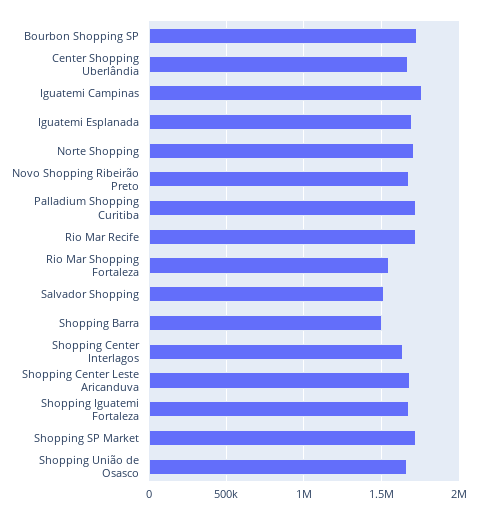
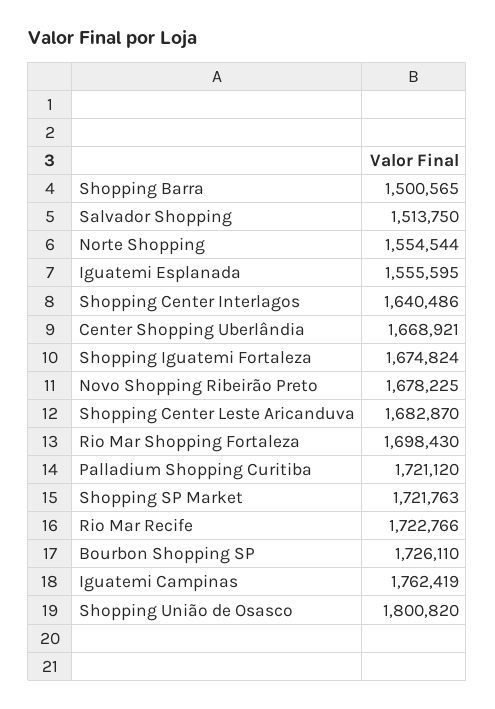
  {
    "Bourbon Shopping SP": 1726110,
    "Center Shopping Uberlândia": 1668921,
    "Iguatemi Campinas": 1762419,
-   "Iguatemi Esplanada": 1700000,
+   "Iguatemi Esplanada": 1555595,
-   "Norte Shopping": 1700000,
+   "Norte Shopping": 1554544,
    "Novo Shopping Ribeirão Preto": 1678225,
    "Palladium Shopping Curitiba": 1721120,
    "Rio Mar Recife": 1722766,
-   "Rio Mar Shopping Fortaleza": 1550000,
+   "Rio Mar Shopping Fortaleza": 1698430,
    "Salvador Shopping": 1513750,
    "Shopping Barra": 1500565,
    "Shopping Center Interlagos": 1640486,
    "Shopping Center Leste Aricanduva": 1682870,
    "Shopping Iguatemi Fortaleza": 1674824,
    "Shopping SP Market": 1721763,
-   "Shopping União de Osasco": 1650000
+   "Shopping União de Osasco": 1800820
  }

